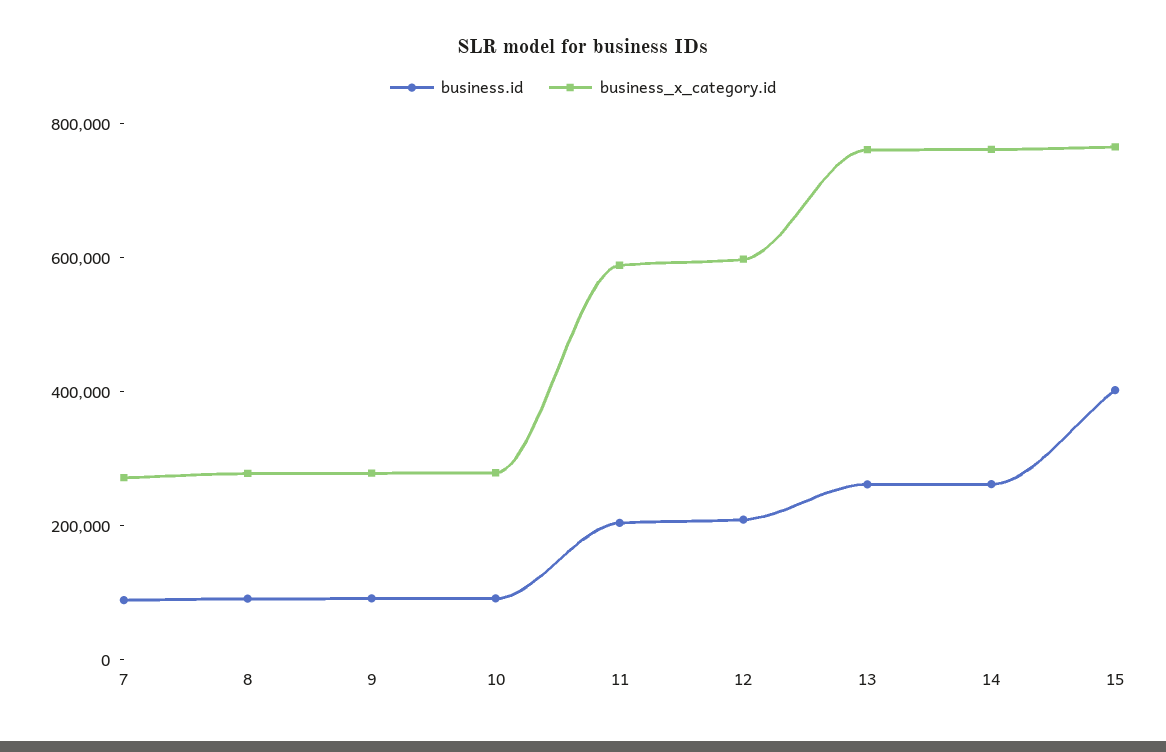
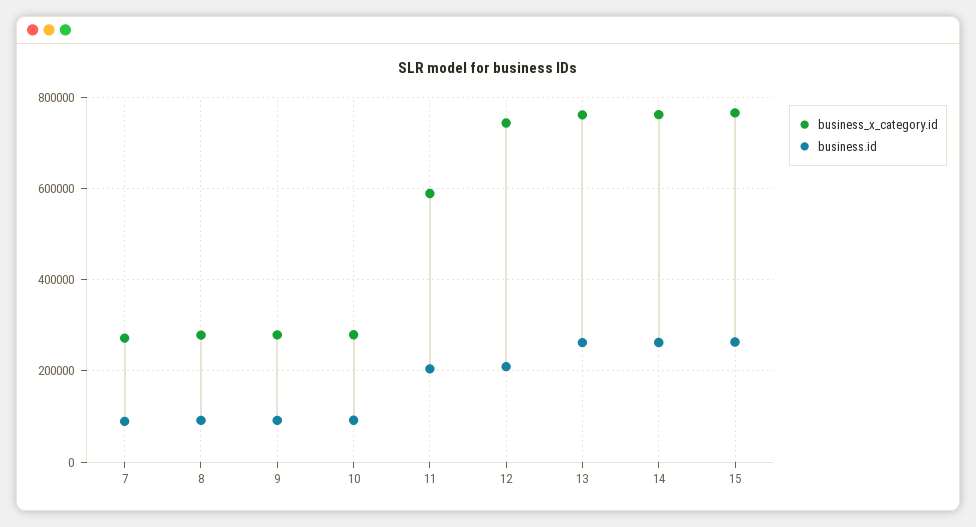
  {
    "business.id": {
      "7": 80000,
      "8": 100000,
      "9": 100000,
      "10": 100000,
      "11": 200000,
      "12": 200000,
      "13": 260000,
      "14": 260000,
-     "15": 400000
+     "15": 260000
    },
    "business_x_category.id": {
      "7": 280000,
      "8": 280000,
      "9": 280000,
      "10": 280000,
      "11": 580000,
-     "12": 600000,
+     "12": 740000,
      "13": 760000,
      "14": 760000,
      "15": 760000
    }
  }

